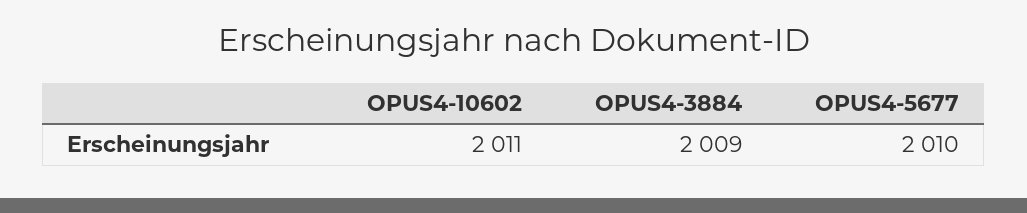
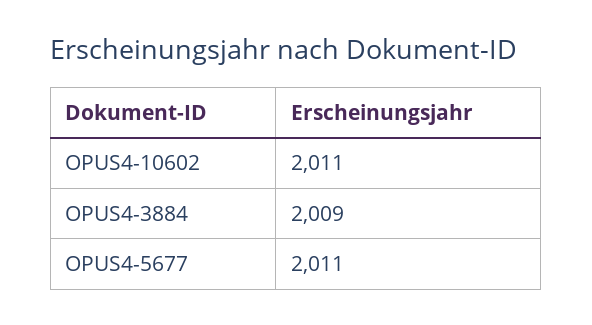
  {
    "OPUS4-10602": 2011,
    "OPUS4-3884": 2009,
-   "OPUS4-5677": 2010
+   "OPUS4-5677": 2011
  }

